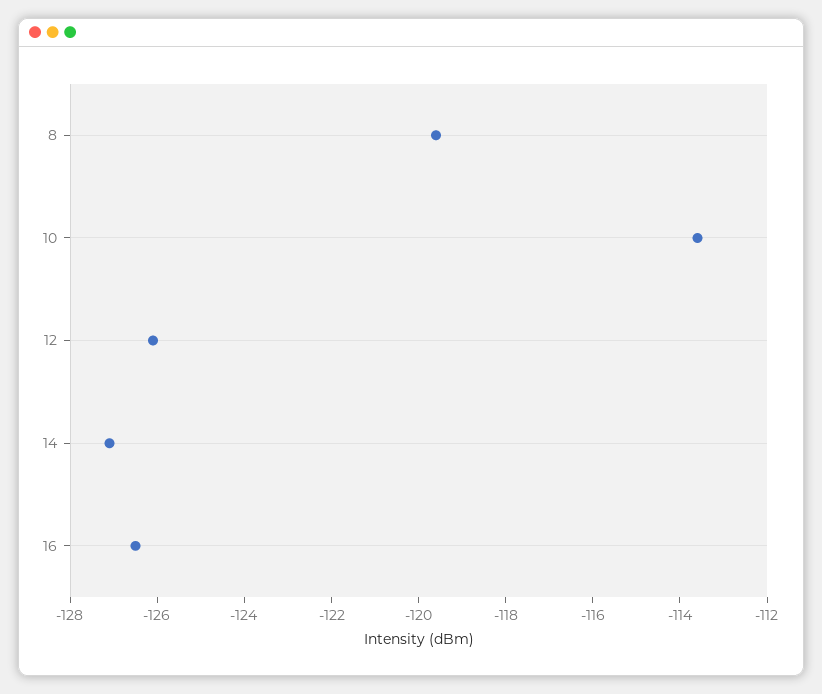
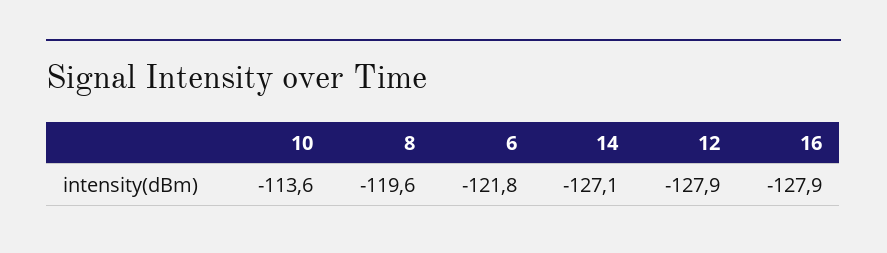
  {
    "8": -119.6,
    "10": -113.6,
-   "12": -126,
+   "12": -127.9,
    "14": -127.1,
-   "16": -126.5
+   "16": -127.9,
+   "6": -121.8
  }

